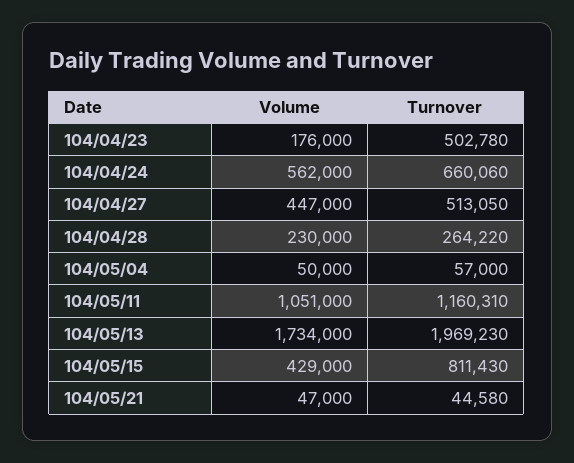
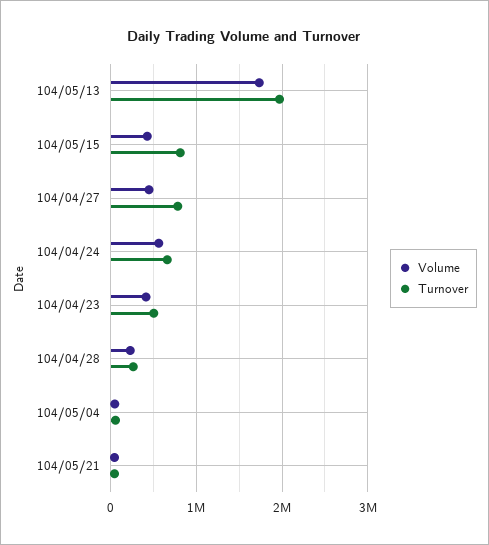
  {
    "Volume": {
-     "104/04/23": 176000,
+     "104/04/23": 400000,
      "104/04/24": 562000,
      "104/04/27": 447000,
      "104/04/28": 230000,
      "104/05/04": 50000,
-     "104/05/11": 1051000,
      "104/05/13": 1734000,
      "104/05/15": 429000,
      "104/05/21": 47000
    },
    "Turnover": {
      "104/04/23": 502780,
      "104/04/24": 660060,
-     "104/04/27": 513050,
+     "104/04/27": 800000,
      "104/04/28": 264220,
      "104/05/04": 57000,
-     "104/05/11": 1160310,
      "104/05/13": 1969230,
      "104/05/15": 811430,
      "104/05/21": 44580
    }
  }

